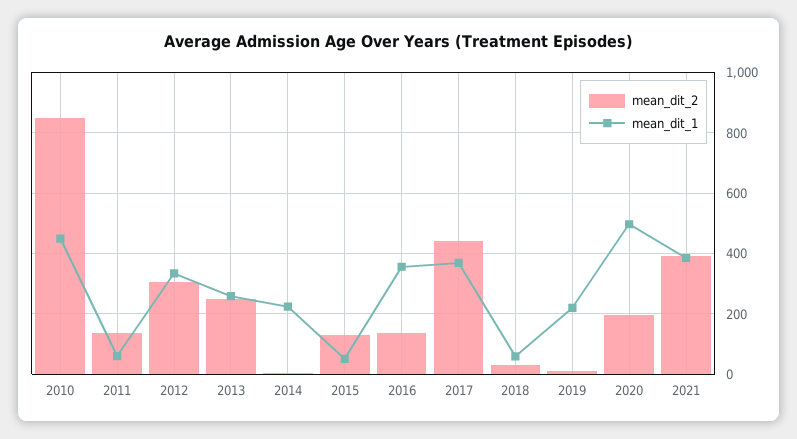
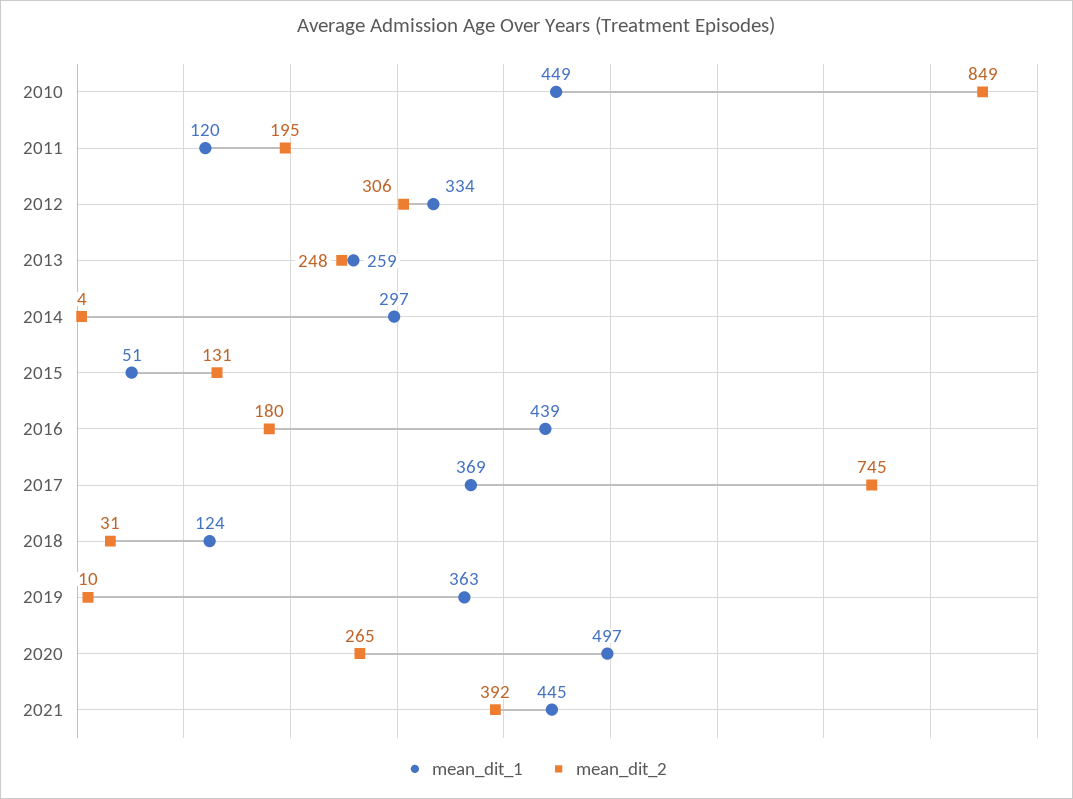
  {
    "mean_dit_2": {
      "2010": 849,
-     "2011": 140,
+     "2011": 195,
      "2012": 306,
      "2013": 248,
      "2014": 4,
      "2015": 131,
-     "2016": 140,
+     "2016": 180,
-     "2017": 440,
+     "2017": 745,
      "2018": 31,
      "2019": 10,
-     "2020": 200,
+     "2020": 265,
      "2021": 392
    },
    "mean_dit_1": {
      "2010": 449,
-     "2011": 60,
+     "2011": 120,
      "2012": 334,
      "2013": 259,
-     "2014": 220,
+     "2014": 297,
      "2015": 51,
-     "2016": 360,
+     "2016": 439,
      "2017": 369,
-     "2018": 60,
+     "2018": 124,
-     "2019": 220,
+     "2019": 363,
      "2020": 497,
-     "2021": 380
+     "2021": 445
    }
  }

